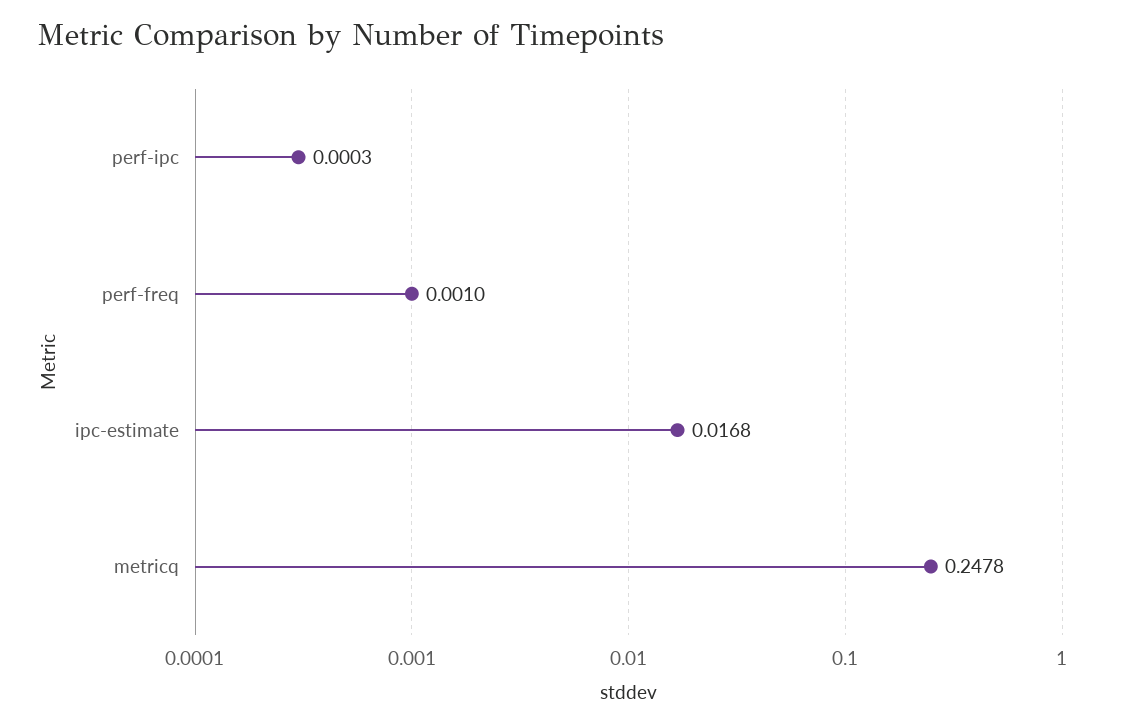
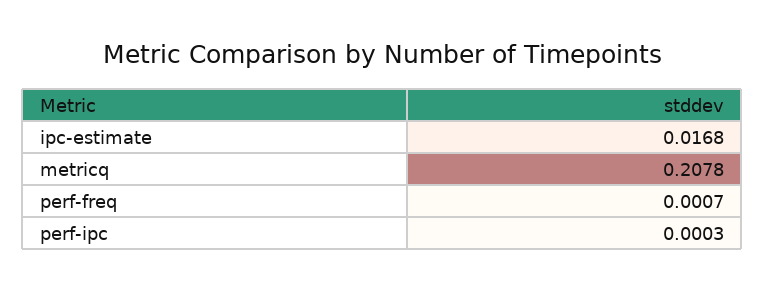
  {
    "perf-ipc": 0.0003,
-   "perf-freq": 0.001,
+   "perf-freq": 0.0007,
    "ipc-estimate": 0.0168,
-   "metricq": 0.2478
+   "metricq": 0.2078
  }

